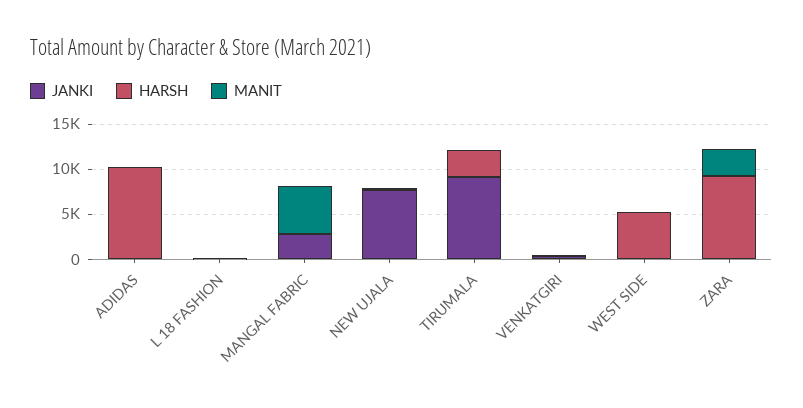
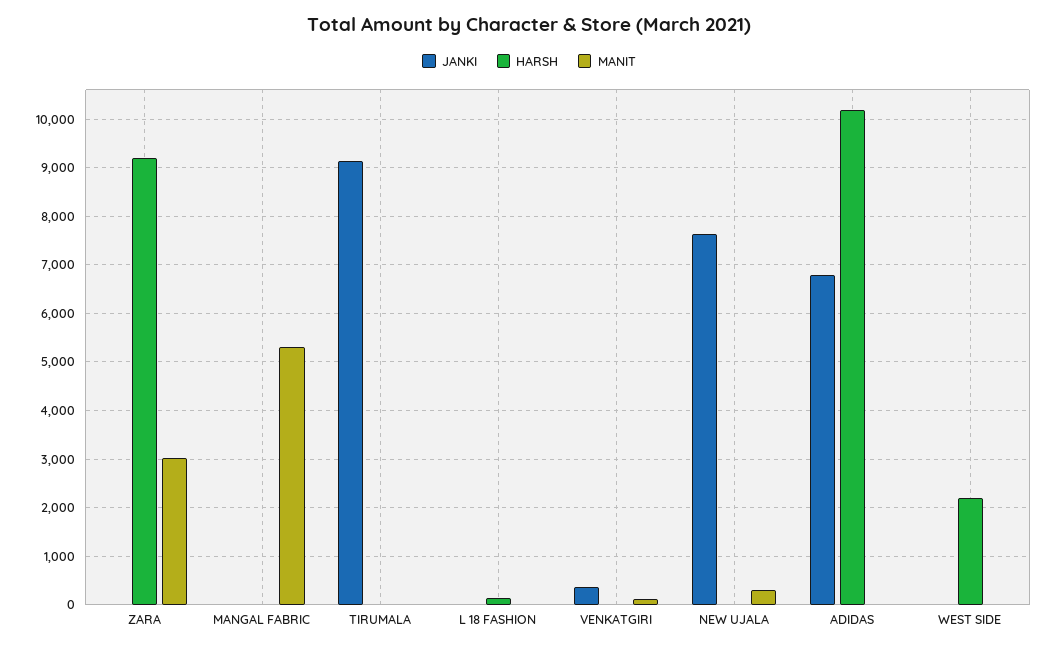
  {
    "JANKI": {
-     "ADIDAS": 0,
+     "ADIDAS": 6800,
      "L 18 FASHION": 0,
-     "MANGAL FABRIC": 3000,
+     "MANGAL FABRIC": 0,
      "NEW UJALA": 7600,
      "TIRUMALA": 9200,
      "VENKATGIRI": 400,
      "WEST SIDE": 0,
      "ZARA": 0
    },
    "HARSH": {
      "ADIDAS": 10200,
      "L 18 FASHION": 200,
      "MANGAL FABRIC": 0,
      "NEW UJALA": 0,
-     "TIRUMALA": 3000,
+     "TIRUMALA": 0,
      "VENKATGIRI": 0,
-     "WEST SIDE": 5000,
+     "WEST SIDE": 2200,
      "ZARA": 9200
    },
    "MANIT": {
      "ADIDAS": 0,
      "L 18 FASHION": 0,
      "MANGAL FABRIC": 5400,
      "NEW UJALA": 400,
      "TIRUMALA": 0,
      "VENKATGIRI": 200,
      "WEST SIDE": 0,
      "ZARA": 3000
    }
  }

